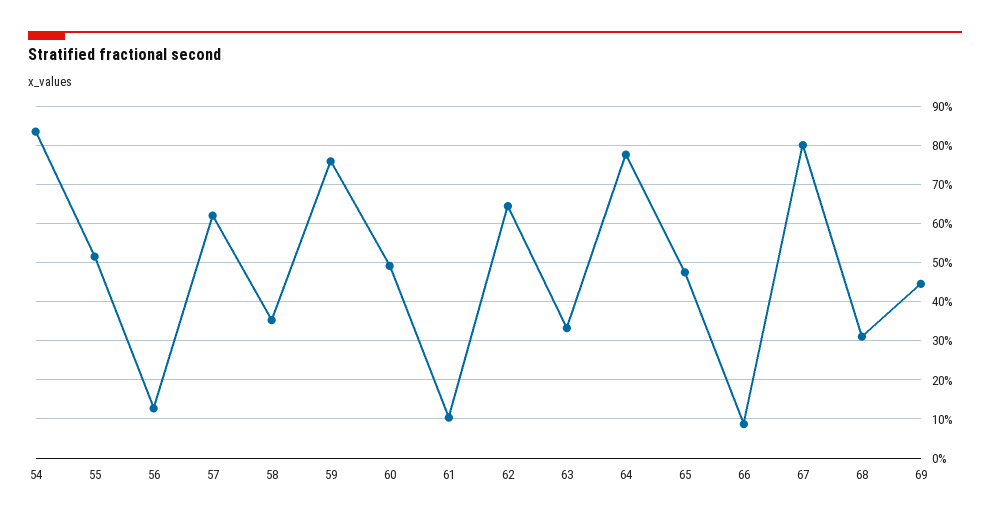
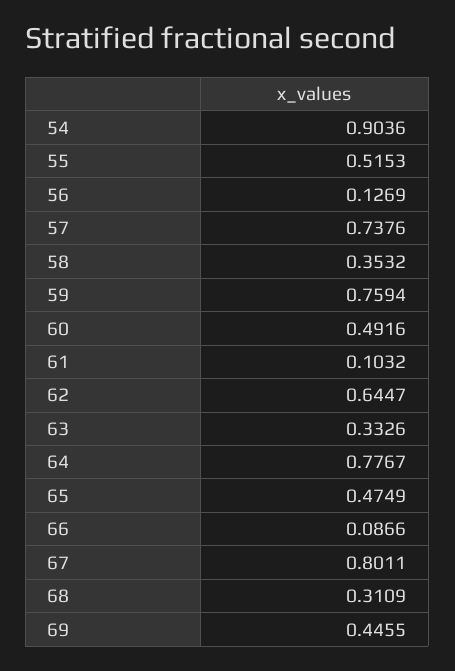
  {
-   "54": 0.84,
+   "54": 0.9036,
    "55": 0.5153,
    "56": 0.1269,
-   "57": 0.62,
+   "57": 0.7376,
    "58": 0.3532,
    "59": 0.7594,
    "60": 0.4916,
    "61": 0.1032,
    "62": 0.6447,
    "63": 0.3326,
    "64": 0.7767,
    "65": 0.4749,
    "66": 0.0866,
    "67": 0.8011,
    "68": 0.3109,
    "69": 0.4455
  }

